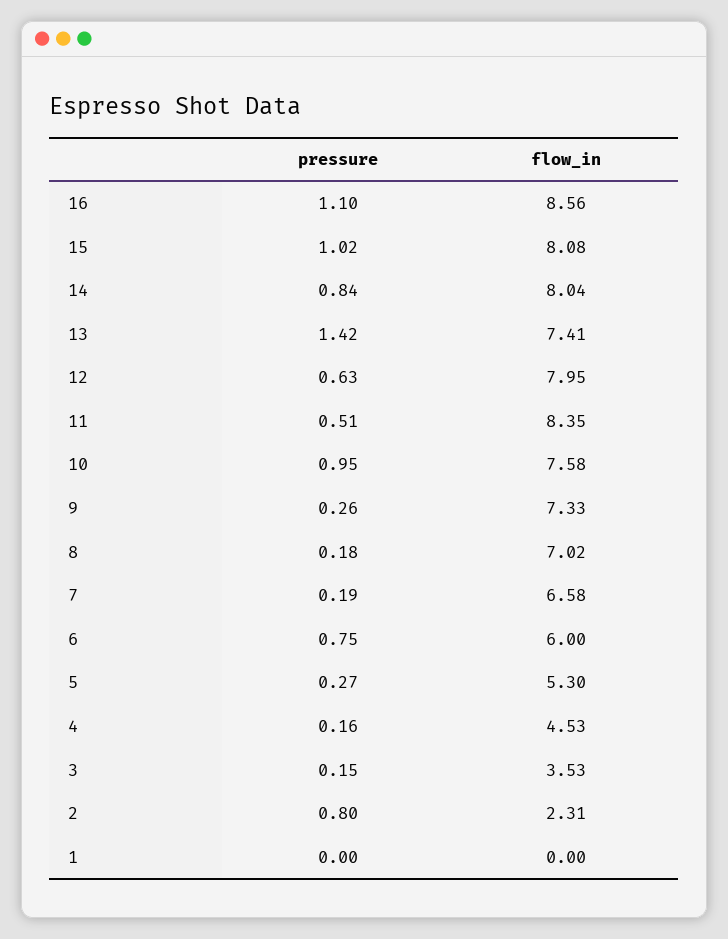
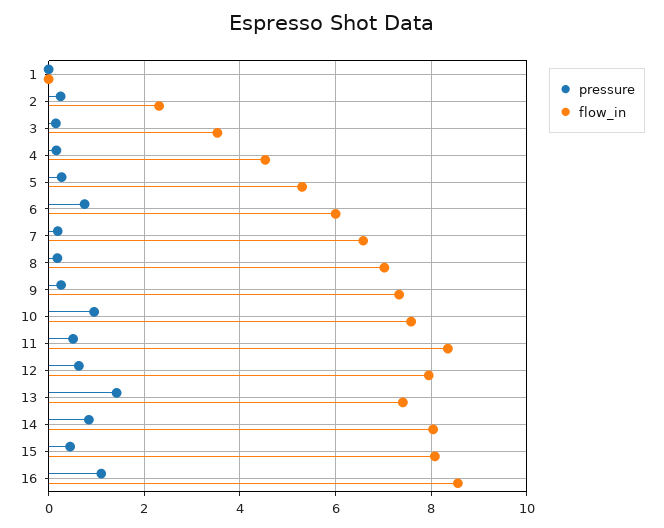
  {
    "pressure": {
      "16": 1.1,
-     "15": 1.02,
+     "15": 0.4,
      "14": 0.84,
      "13": 1.42,
      "12": 0.63,
      "11": 0.51,
      "10": 0.95,
      "9": 0.26,
      "8": 0.18,
      "7": 0.19,
      "6": 0.75,
      "5": 0.27,
      "4": 0.16,
      "3": 0.15,
-     "2": 0.8,
+     "2": 0.2,
      "1": 0
    },
    "flow_in": {
      "16": 8.56,
      "15": 8.08,
      "14": 8.04,
      "13": 7.41,
      "12": 7.95,
      "11": 8.35,
      "10": 7.58,
      "9": 7.33,
      "8": 7.02,
      "7": 6.58,
      "6": 6,
      "5": 5.3,
      "4": 4.53,
      "3": 3.53,
      "2": 2.31,
      "1": 0
    }
  }

